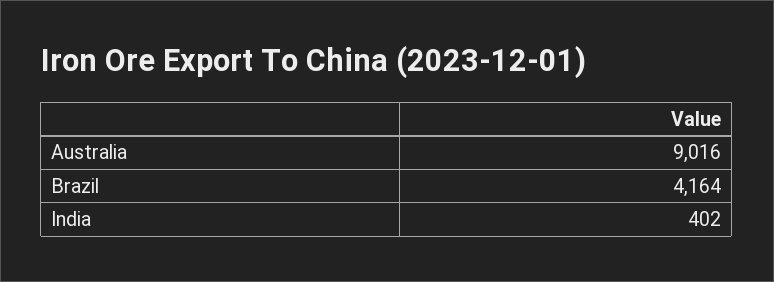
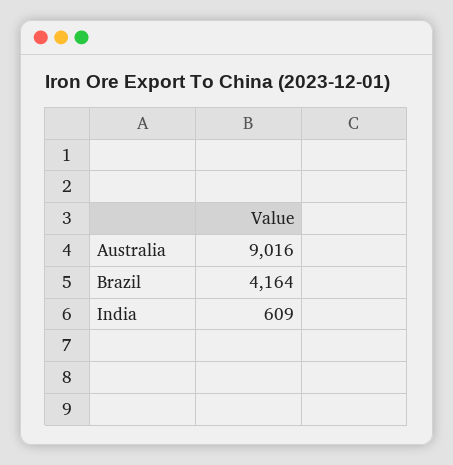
  {
    "Australia": 9016,
    "Brazil": 4164,
-   "India": 402
+   "India": 609
  }

